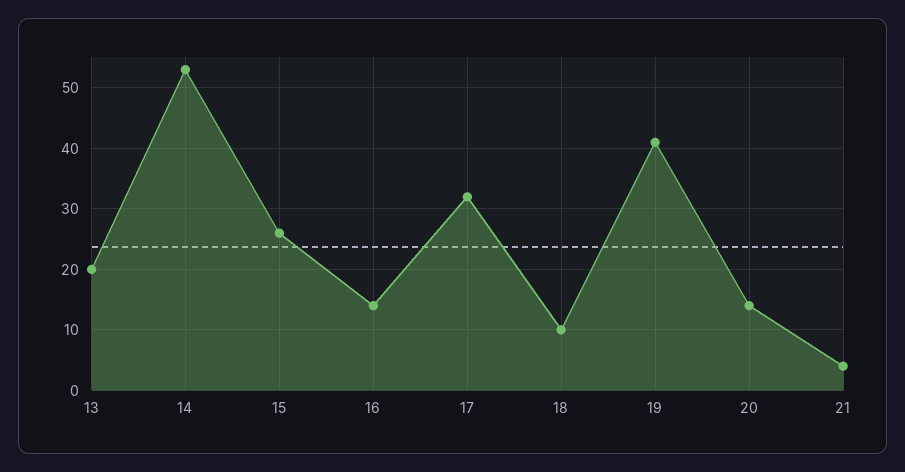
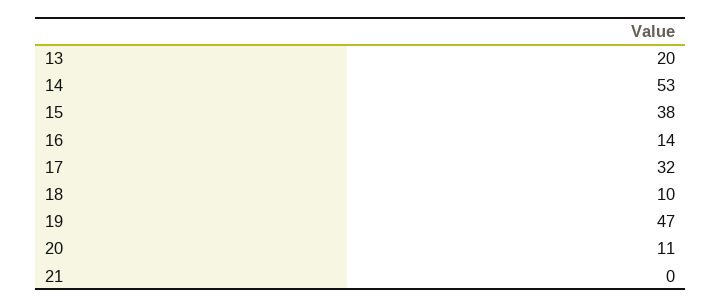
  {
    "13": 20,
    "14": 53,
-   "15": 26,
+   "15": 38,
    "16": 14,
    "17": 32,
    "18": 10,
-   "19": 41,
+   "19": 47,
-   "20": 14,
+   "20": 11,
-   "21": 4
+   "21": 0
  }

